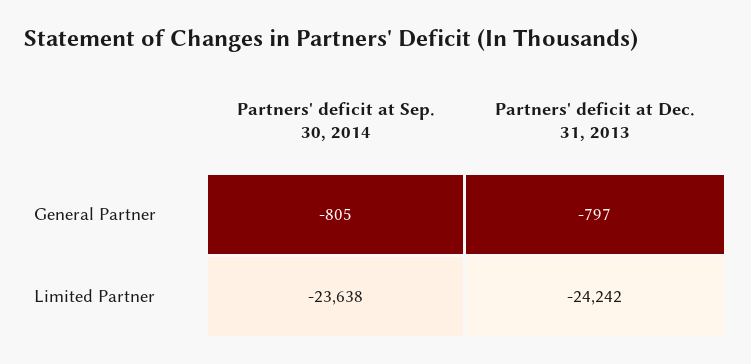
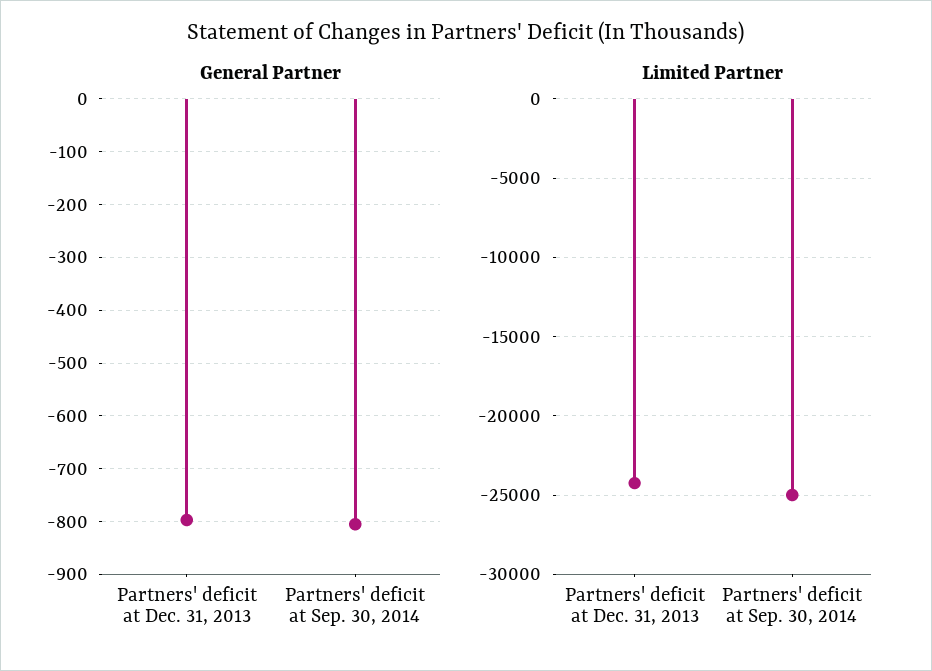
  {
    "General Partner": {
      "Partners' deficit at Sep. 30, 2014": -805,
      "Partners' deficit at Dec. 31, 2013": -797
    },
    "Limited Partner": {
-     "Partners' deficit at Sep. 30, 2014": -23638,
+     "Partners' deficit at Sep. 30, 2014": -25000,
      "Partners' deficit at Dec. 31, 2013": -24242
    }
  }

